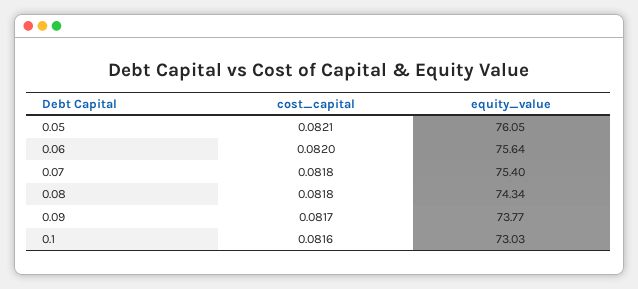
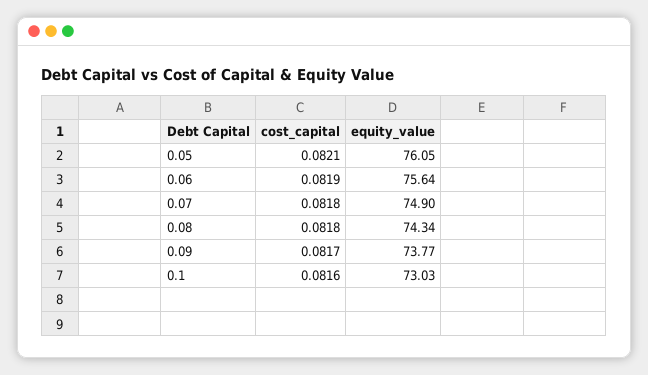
  {
    "cost_capital": {
      "0.05": 0.0821,
-     "0.06": 0.082,
+     "0.06": 0.0819,
      "0.07": 0.0818,
      "0.08": 0.0818,
      "0.09": 0.0817,
      "0.1": 0.0816
    },
    "equity_value": {
      "0.05": 76.05,
      "0.06": 75.64,
-     "0.07": 75.4,
+     "0.07": 74.9,
      "0.08": 74.34,
      "0.09": 73.77,
      "0.1": 73.03
    }
  }

